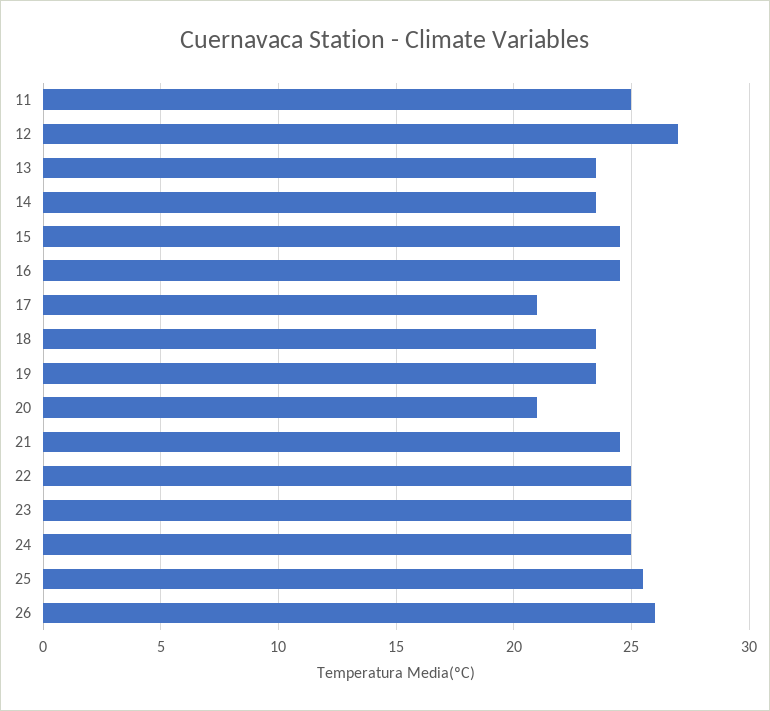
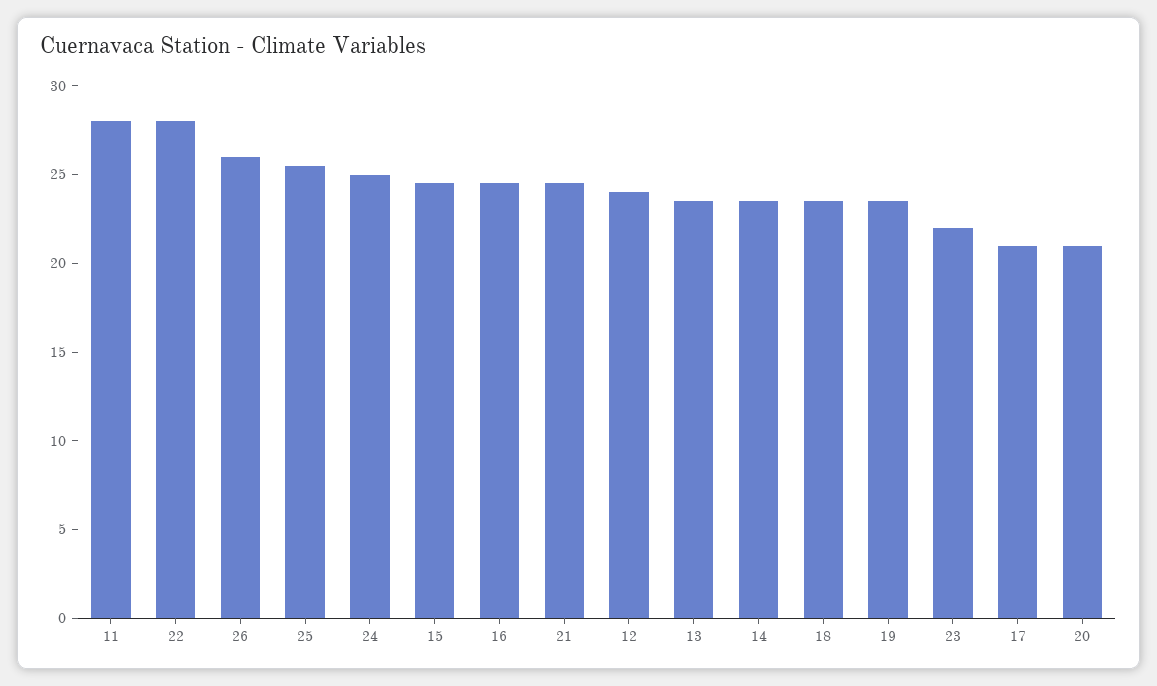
  {
-   "11": 25,
+   "11": 28,
-   "12": 27,
+   "12": 24,
    "13": 23.5,
    "14": 23.5,
    "15": 24.5,
    "16": 24.5,
    "17": 21,
    "18": 23.5,
    "19": 23.5,
    "20": 21,
    "21": 24.5,
-   "22": 25,
+   "22": 28,
-   "23": 25,
+   "23": 22,
    "24": 25,
    "25": 25.5,
    "26": 26
  }

